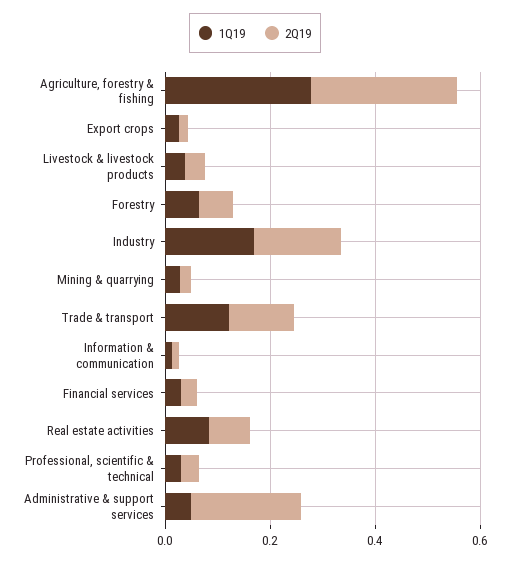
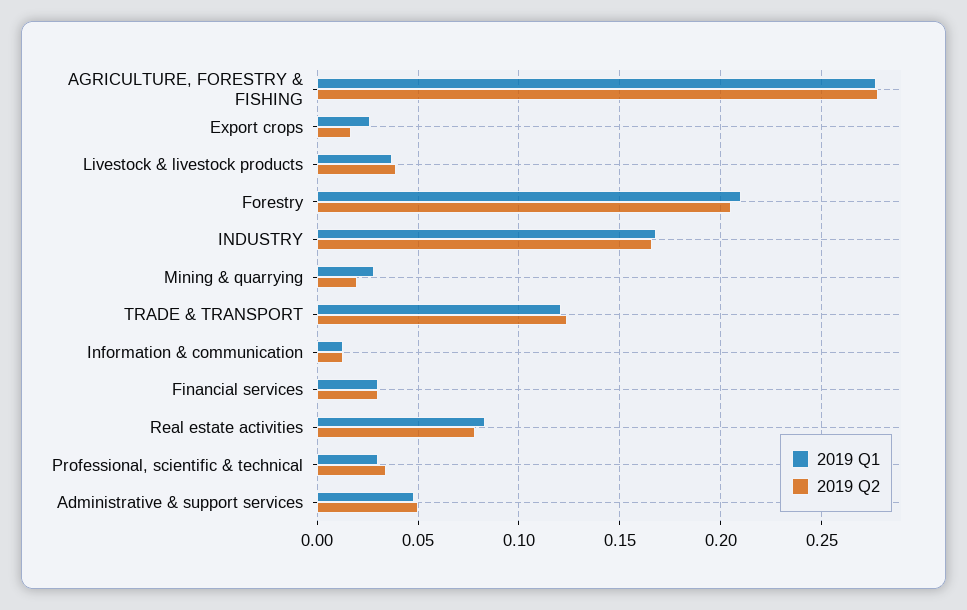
  {
    "1Q19": {
      "Agriculture, forestry & fishing": 0.275,
      "Export crops": 0.025,
      "Livestock & livestock products": 0.035,
-     "Forestry": 0.05,
+     "Forestry": 0.21,
      "Industry": 0.17,
      "Mining & quarrying": 0.03,
      "Trade & transport": 0.12,
      "Information & communication": 0.015,
      "Financial services": 0.03,
      "Real estate activities": 0.085,
      "Professional, scientific & technical": 0.03,
      "Administrative & support services": 0.05
    },
    "2Q19": {
      "Agriculture, forestry & fishing": 0.28,
      "Export crops": 0.015,
      "Livestock & livestock products": 0.04,
-     "Forestry": 0.05,
+     "Forestry": 0.205,
      "Industry": 0.165,
      "Mining & quarrying": 0.02,
      "Trade & transport": 0.125,
      "Information & communication": 0.015,
      "Financial services": 0.03,
      "Real estate activities": 0.08,
      "Professional, scientific & technical": 0.035,
-     "Administrative & support services": 0.2
+     "Administrative & support services": 0.05
    }
  }

